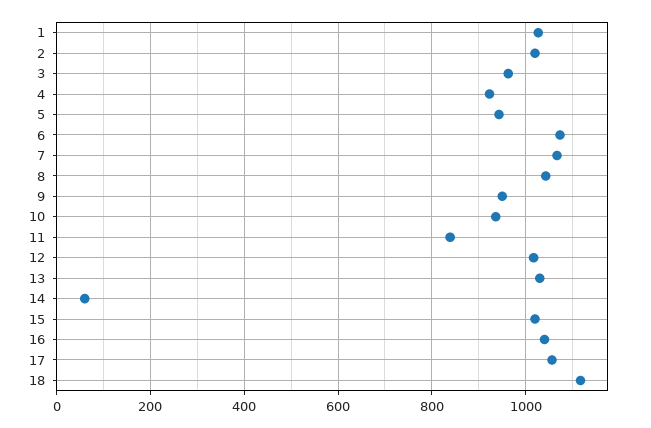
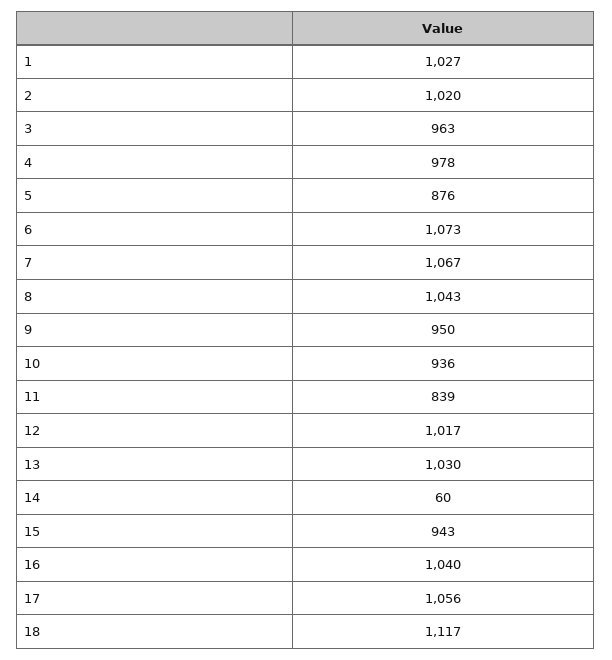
  {
    "1": 1027,
    "2": 1020,
    "3": 963,
-   "4": 920,
+   "4": 978,
-   "5": 940,
+   "5": 876,
    "6": 1073,
    "7": 1067,
    "8": 1043,
    "9": 950,
    "10": 936,
    "11": 839,
    "12": 1017,
    "13": 1030,
    "14": 60,
-   "15": 1020,
+   "15": 943,
    "16": 1040,
    "17": 1056,
    "18": 1117
  }

